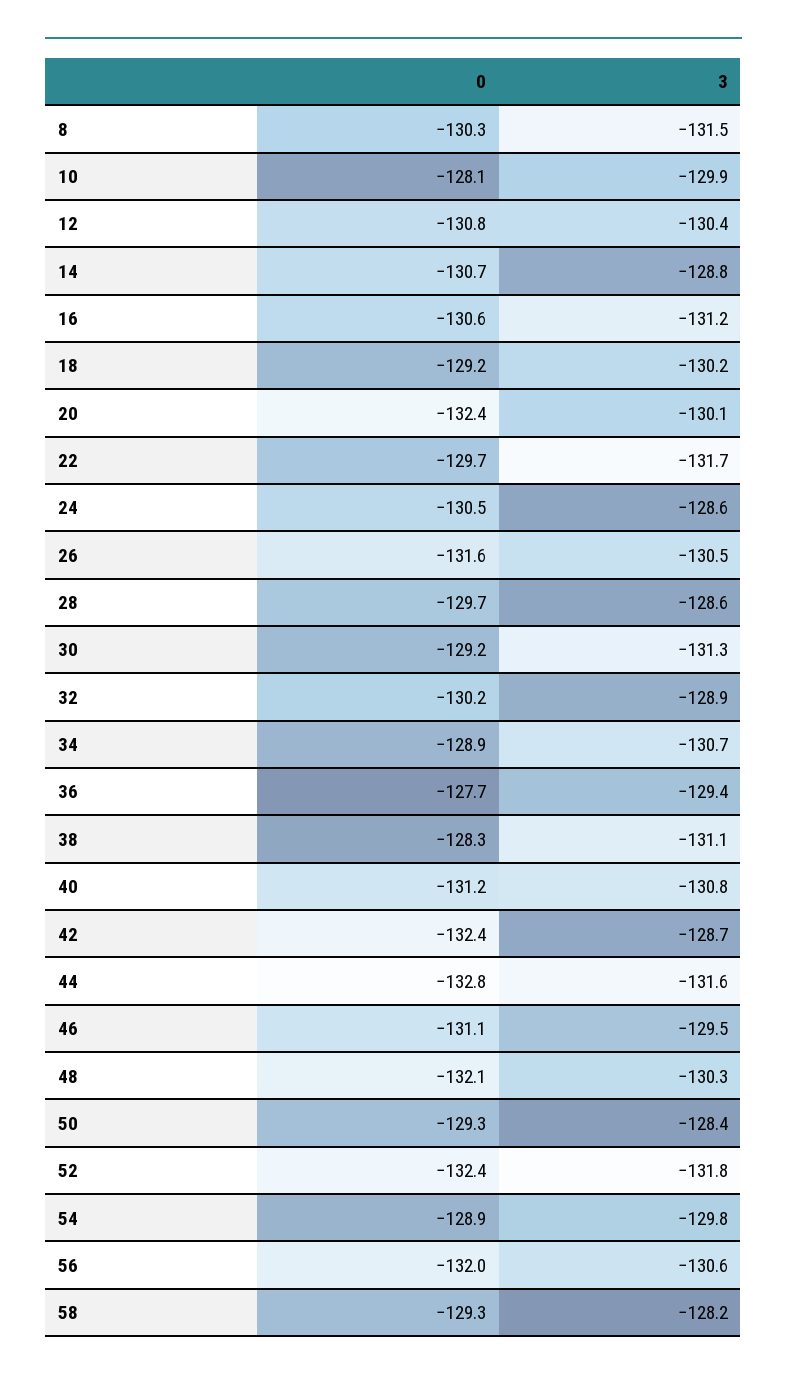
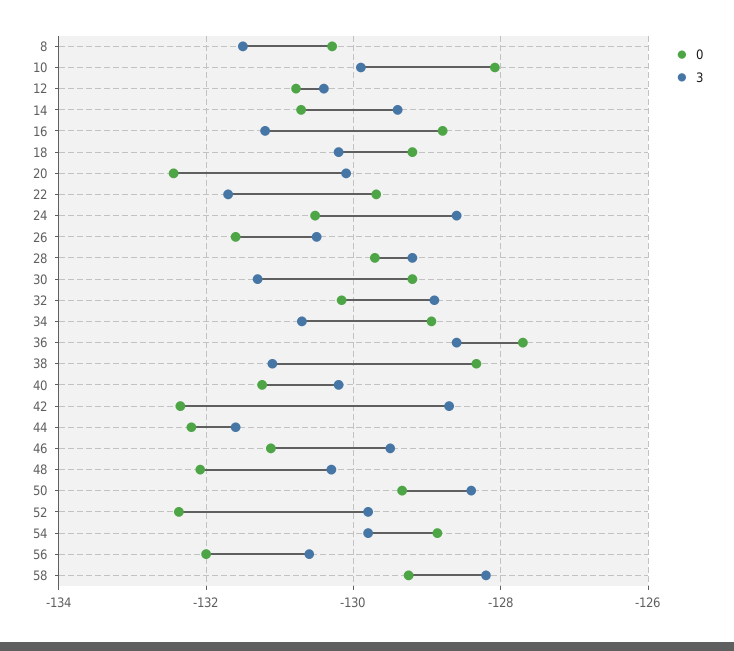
  {
    "0": {
      "8": -130.3,
      "10": -128.1,
      "12": -130.8,
      "14": -130.7,
-     "16": -130.6,
+     "16": -128.8,
      "18": -129.2,
      "20": -132.4,
      "22": -129.7,
      "24": -130.5,
      "26": -131.6,
      "28": -129.7,
      "30": -129.2,
      "32": -130.2,
      "34": -128.9,
      "36": -127.7,
      "38": -128.3,
      "40": -131.2,
      "42": -132.4,
-     "44": -132.8,
+     "44": -132.2,
      "46": -131.1,
      "48": -132.1,
      "50": -129.3,
      "52": -132.4,
      "54": -128.9,
      "56": -132,
      "58": -129.3
    },
    "3": {
      "8": -131.5,
      "10": -129.9,
      "12": -130.4,
-     "14": -128.8,
+     "14": -129.4,
      "16": -131.2,
      "18": -130.2,
      "20": -130.1,
      "22": -131.7,
      "24": -128.6,
      "26": -130.5,
-     "28": -128.6,
+     "28": -129.2,
      "30": -131.3,
      "32": -128.9,
      "34": -130.7,
-     "36": -129.4,
+     "36": -128.6,
      "38": -131.1,
-     "40": -130.8,
+     "40": -130.2,
      "42": -128.7,
      "44": -131.6,
      "46": -129.5,
      "48": -130.3,
      "50": -128.4,
-     "52": -131.8,
+     "52": -129.8,
      "54": -129.8,
      "56": -130.6,
      "58": -128.2
    }
  }

